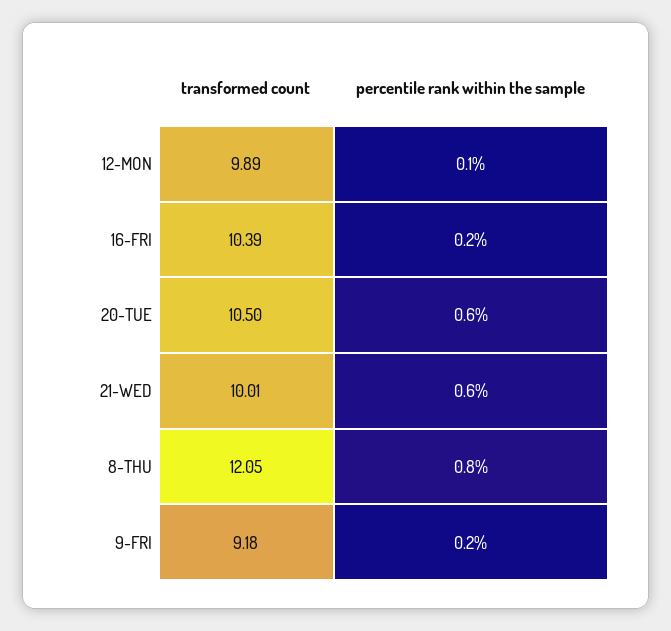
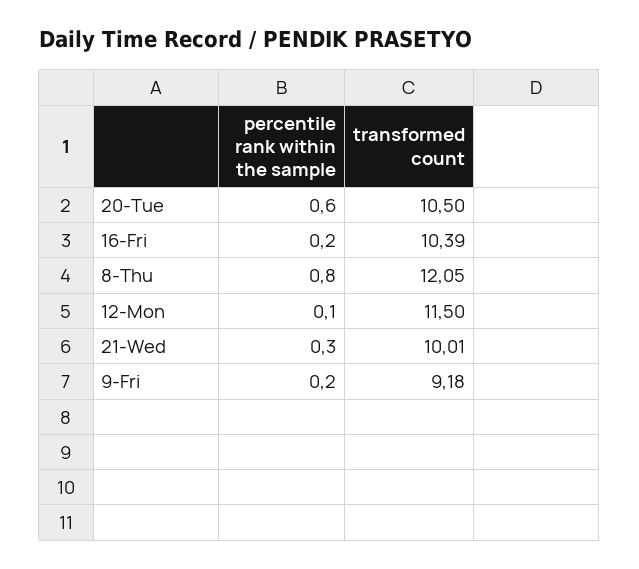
  {
    "transformed count": {
-     "12-MON": 9.89,
+     "12-MON": 11.5,
      "16-FRI": 10.39,
      "20-TUE": 10.5,
      "21-WED": 10.01,
      "8-THU": 12.05,
      "9-FRI": 9.18
    },
    "percentile rank within the sample": {
      "12-MON": 0.1,
      "16-FRI": 0.2,
      "20-TUE": 0.6,
-     "21-WED": 0.6,
+     "21-WED": 0.3,
      "8-THU": 0.8,
      "9-FRI": 0.2
    }
  }

